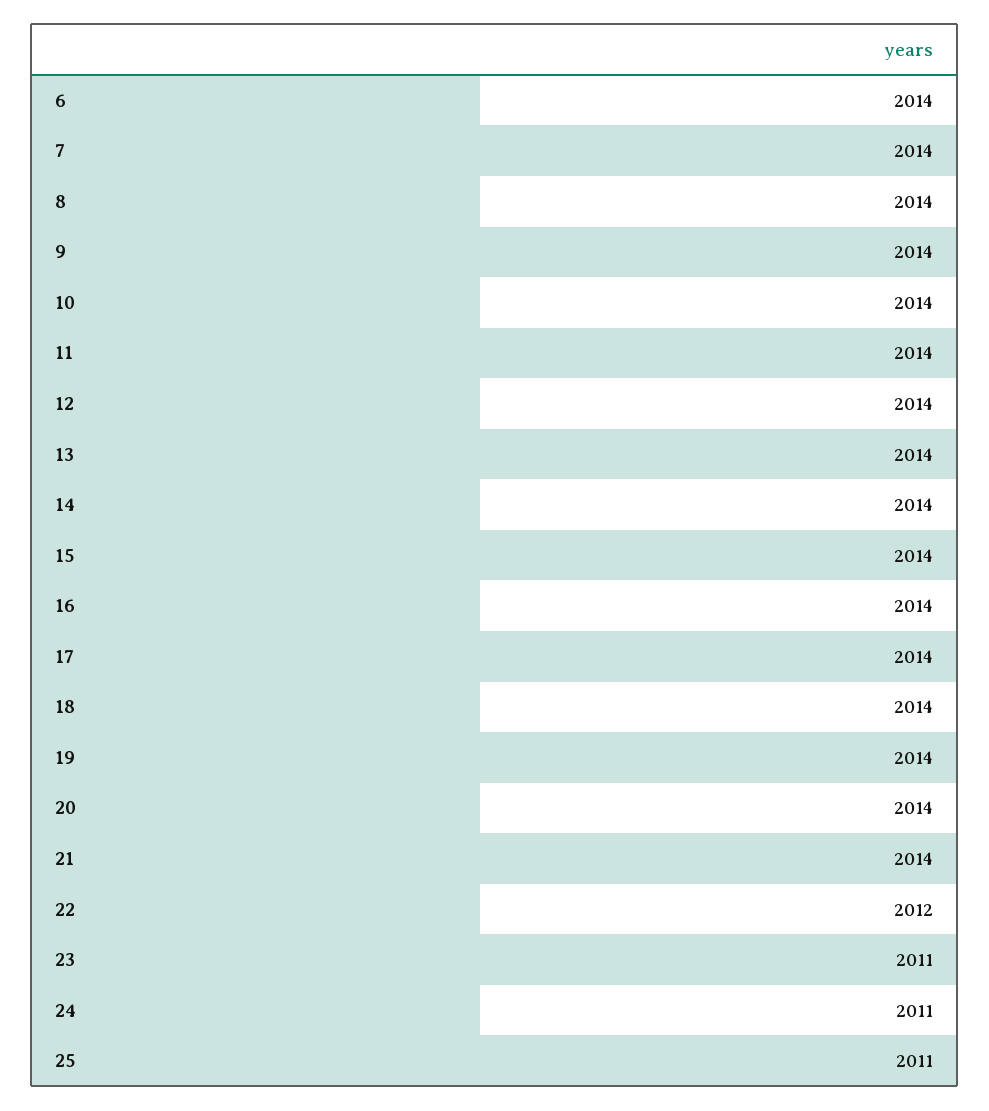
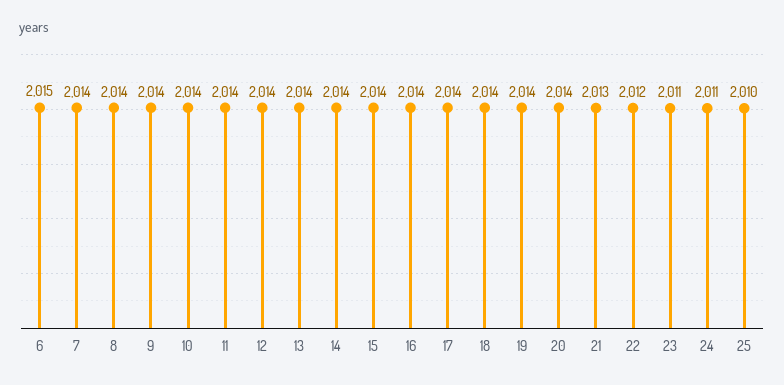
  {
-   "6": 2014,
+   "6": 2015,
    "7": 2014,
    "8": 2014,
    "9": 2014,
    "10": 2014,
    "11": 2014,
    "12": 2014,
    "13": 2014,
    "14": 2014,
    "15": 2014,
    "16": 2014,
    "17": 2014,
    "18": 2014,
    "19": 2014,
    "20": 2014,
-   "21": 2014,
+   "21": 2013,
    "22": 2012,
    "23": 2011,
    "24": 2011,
-   "25": 2011
+   "25": 2010
  }

